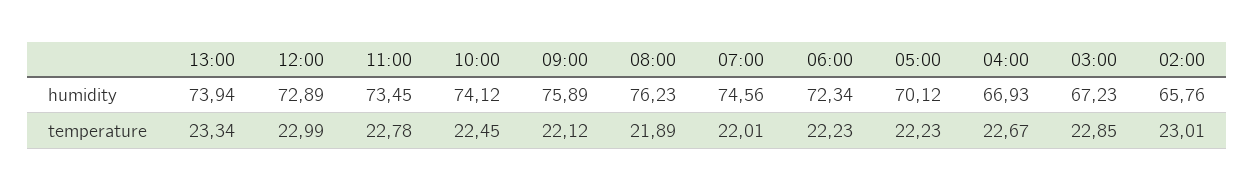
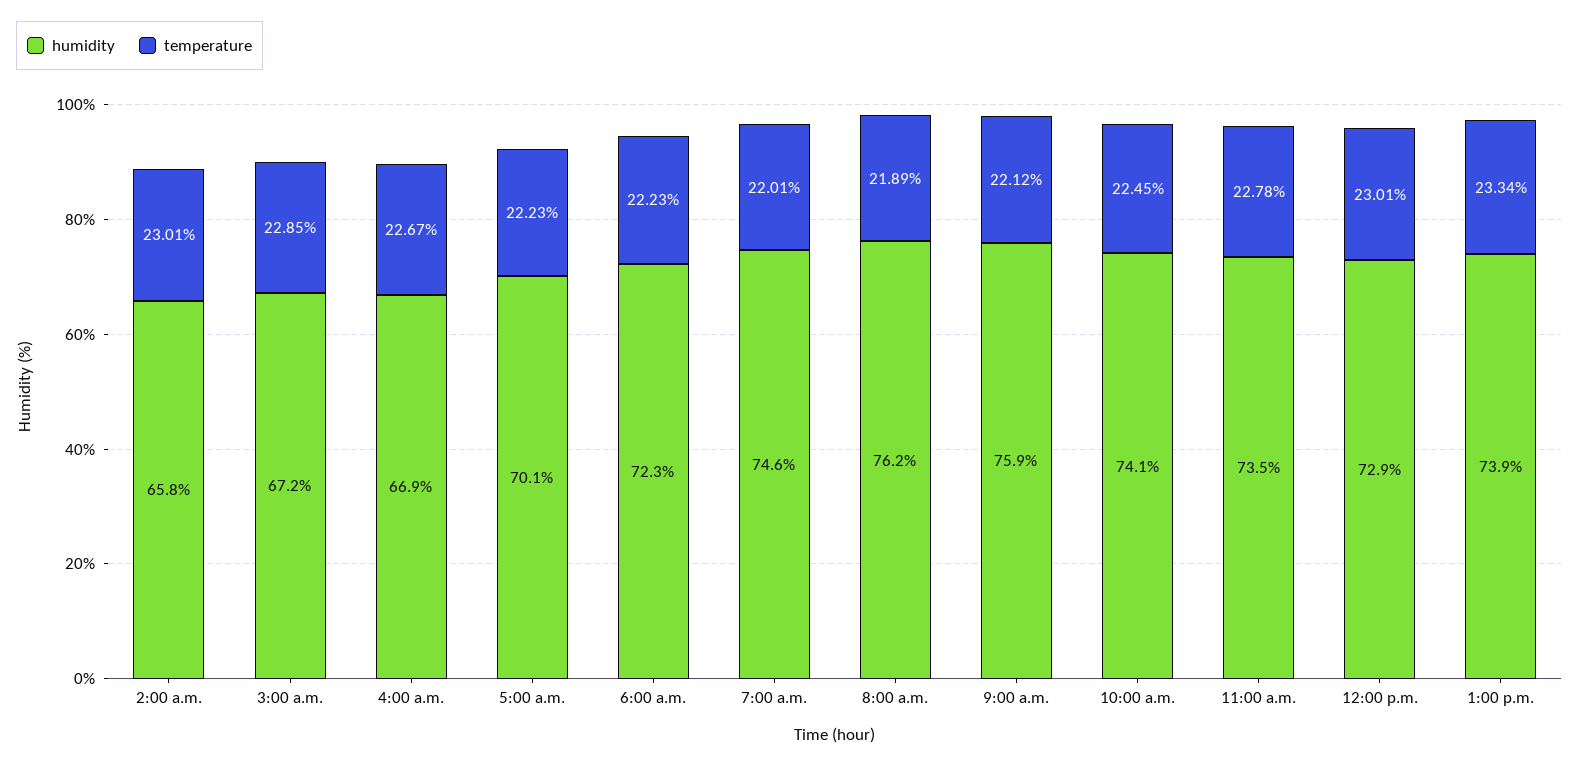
  {
    "humidity": {
      "13:00": 73.94,
      "12:00": 72.89,
      "11:00": 73.45,
      "10:00": 74.12,
      "09:00": 75.89,
      "08:00": 76.23,
      "07:00": 74.56,
      "06:00": 72.34,
      "05:00": 70.12,
      "04:00": 66.93,
      "03:00": 67.23,
      "02:00": 65.76
    },
    "temperature": {
      "13:00": 23.34,
-     "12:00": 22.99,
+     "12:00": 23.01,
      "11:00": 22.78,
      "10:00": 22.45,
      "09:00": 22.12,
      "08:00": 21.89,
      "07:00": 22.01,
      "06:00": 22.23,
      "05:00": 22.23,
      "04:00": 22.67,
      "03:00": 22.85,
      "02:00": 23.01
    }
  }

